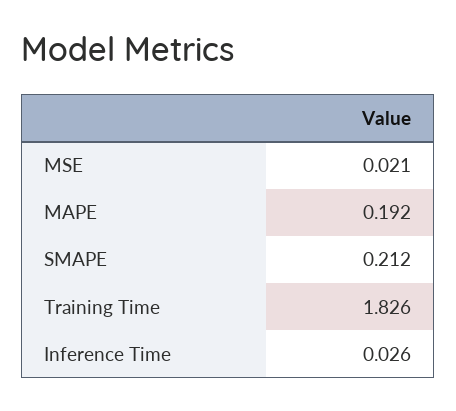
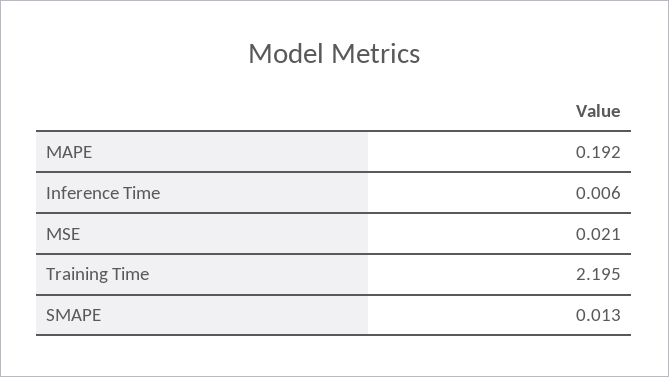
  {
    "MSE": 0.021,
    "MAPE": 0.192,
-   "SMAPE": 0.212,
+   "SMAPE": 0.013,
-   "Training Time": 1.826,
+   "Training Time": 2.195,
-   "Inference Time": 0.026
+   "Inference Time": 0.006
  }

